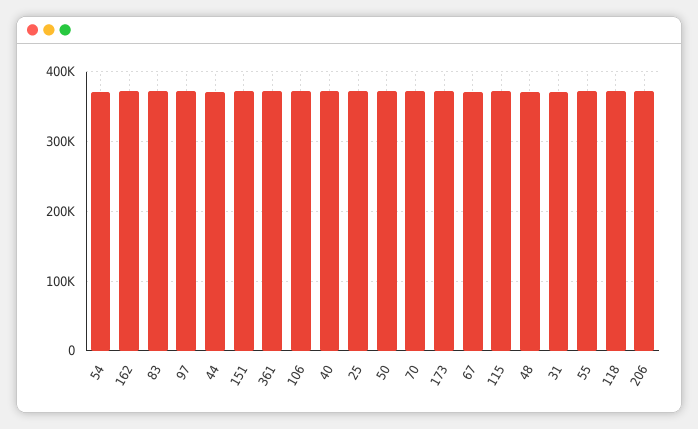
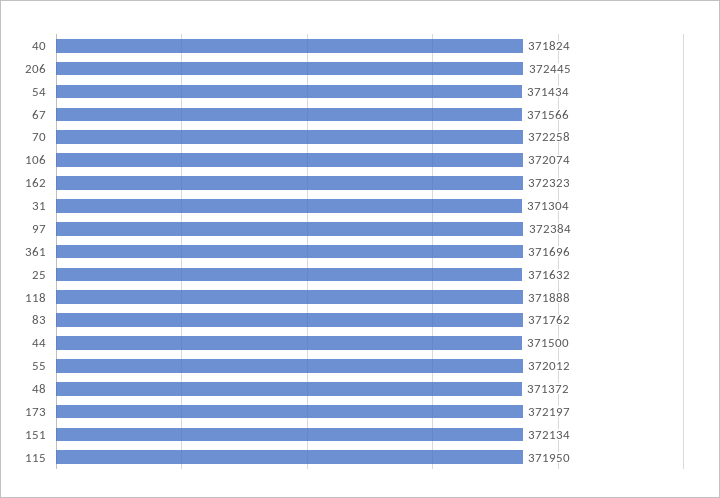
  {
    "54": 371434,
    "162": 372323,
    "83": 371762,
    "97": 372384,
    "44": 371500,
    "151": 372134,
    "361": 371696,
    "106": 372074,
    "40": 371824,
    "25": 371632,
-   "50": 370000,
    "70": 372258,
    "173": 372197,
    "67": 371566,
    "115": 371950,
    "48": 371372,
    "31": 371304,
    "55": 372012,
    "118": 371888,
    "206": 372445
  }

